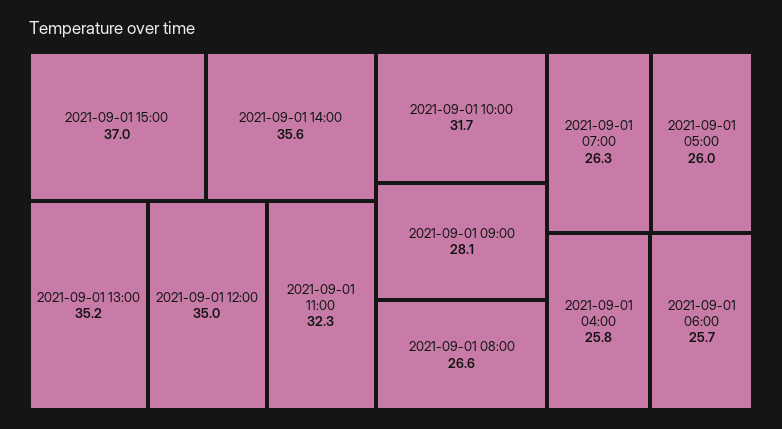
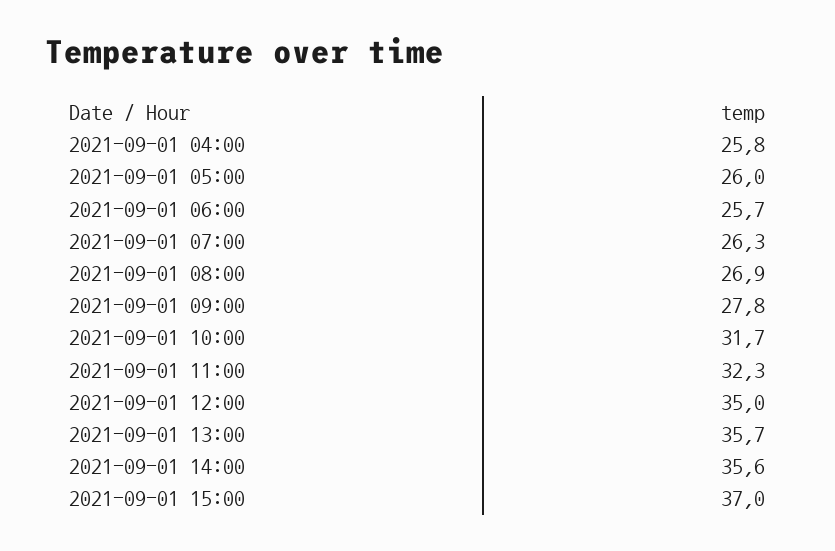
  {
    "2021-09-01 15:00": 37,
    "2021-09-01 14:00": 35.6,
-   "2021-09-01 13:00": 35.2,
+   "2021-09-01 13:00": 35.7,
    "2021-09-01 12:00": 35,
    "2021-09-01 11:00": 32.3,
    "2021-09-01 10:00": 31.7,
-   "2021-09-01 09:00": 28.1,
+   "2021-09-01 09:00": 27.8,
-   "2021-09-01 08:00": 26.6,
+   "2021-09-01 08:00": 26.9,
    "2021-09-01 07:00": 26.3,
    "2021-09-01 05:00": 26,
    "2021-09-01 04:00": 25.8,
    "2021-09-01 06:00": 25.7
  }

